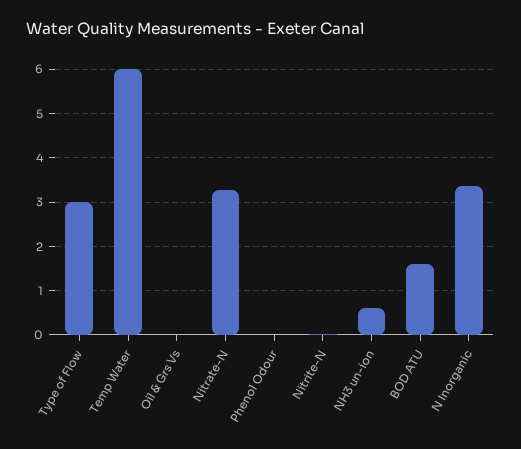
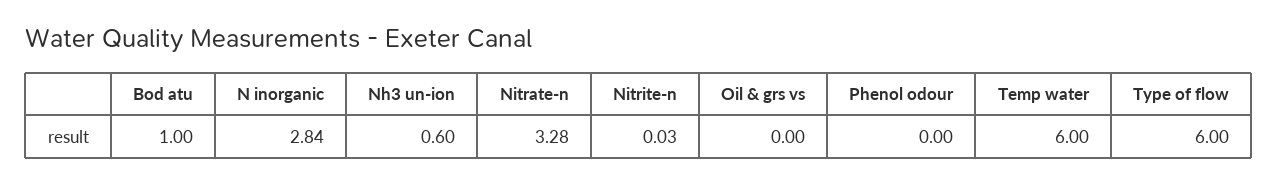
  {
-   "Type of Flow": 3,
+   "Type of Flow": 6,
    "Temp Water": 6,
    "Oil & Grs Vs": 0,
    "Nitrate-N": 3.28,
    "Phenol Odour": 0,
    "Nitrite-N": 0.03,
    "NH3 un-ion": 0.6,
-   "BOD ATU": 1.6,
+   "BOD ATU": 1,
-   "N Inorganic": 3.4
+   "N Inorganic": 2.84
  }

